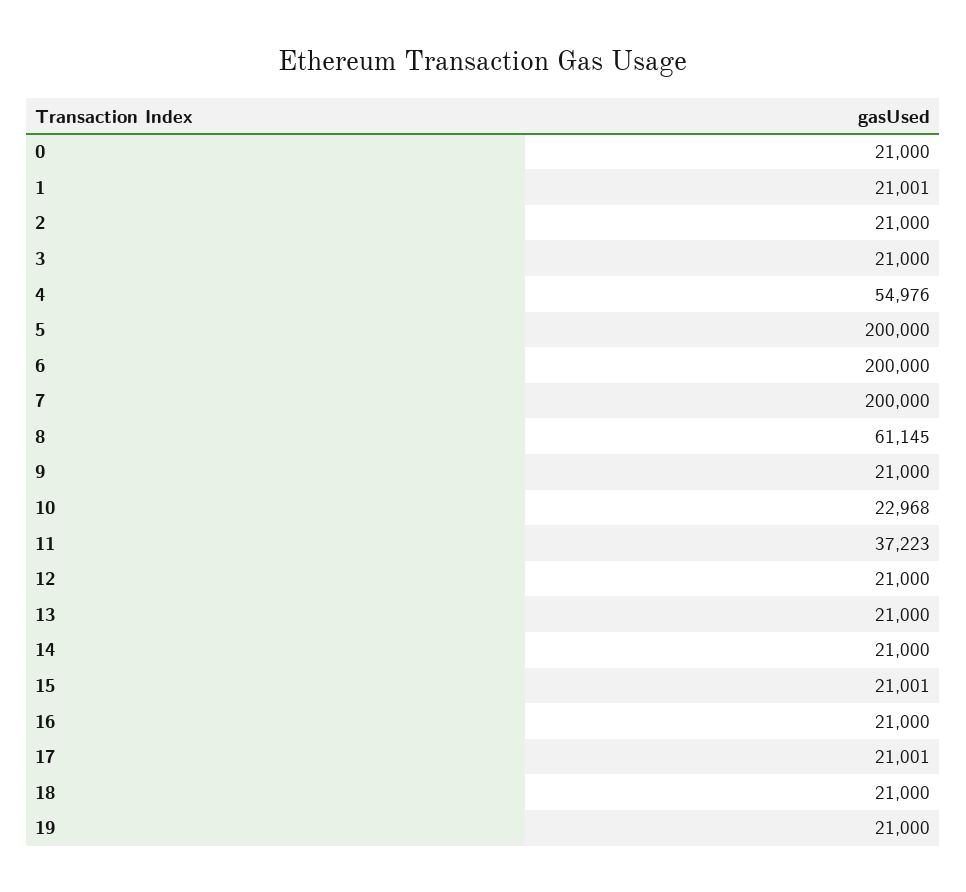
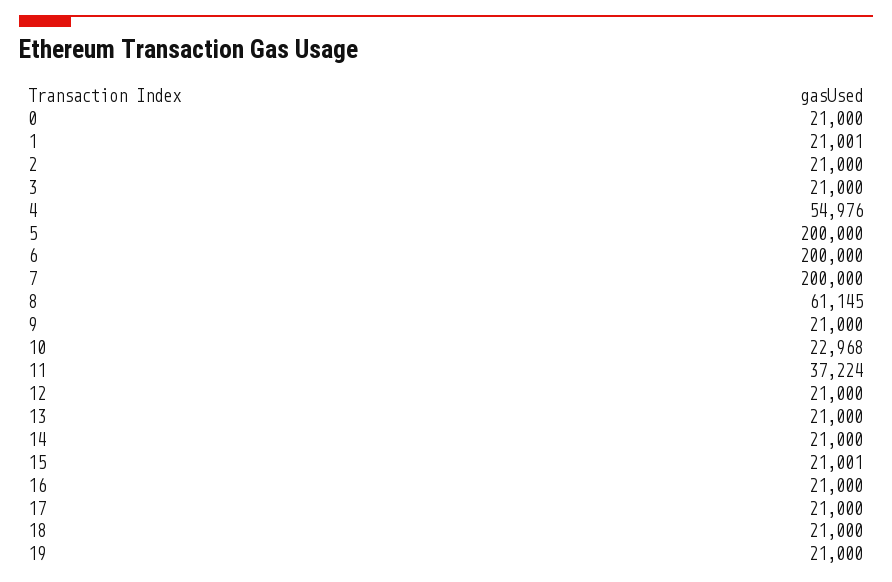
  {
    "0": 21000,
    "1": 21001,
    "2": 21000,
    "3": 21000,
    "4": 54976,
    "5": 200000,
    "6": 200000,
    "7": 200000,
    "8": 61145,
    "9": 21000,
    "10": 22968,
-   "11": 37223,
+   "11": 37224,
    "12": 21000,
    "13": 21000,
    "14": 21000,
    "15": 21001,
    "16": 21000,
-   "17": 21001,
+   "17": 21000,
    "18": 21000,
    "19": 21000
  }

